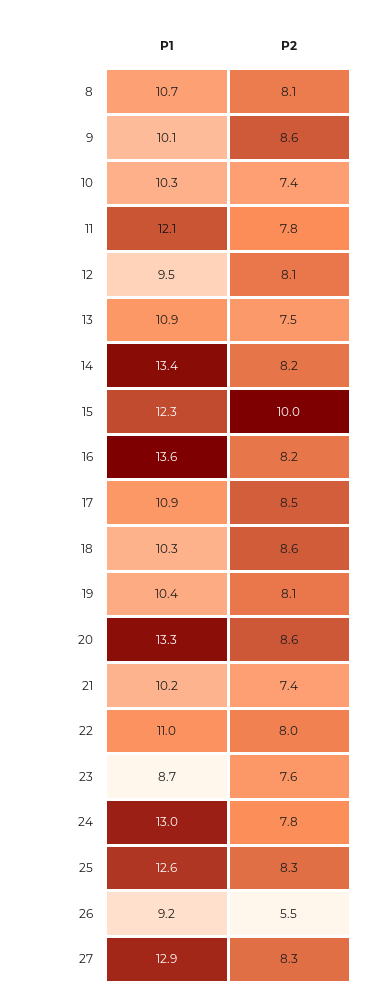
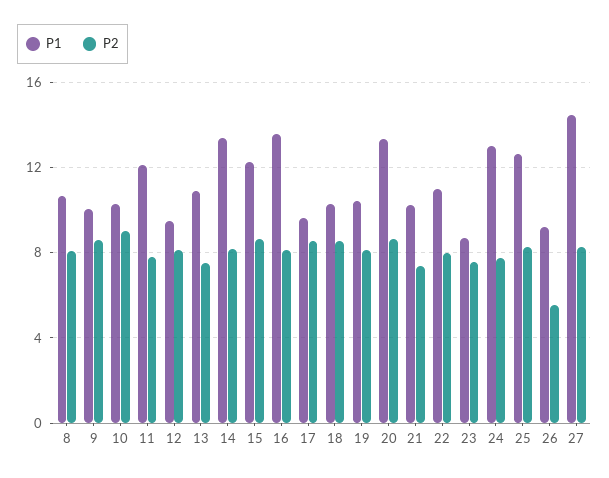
  {
    "P1": {
      "8": 10.7,
      "9": 10.1,
      "10": 10.3,
      "11": 12.1,
      "12": 9.5,
      "13": 10.9,
      "14": 13.4,
      "15": 12.3,
      "16": 13.6,
-     "17": 10.9,
+     "17": 9.5,
      "18": 10.3,
      "19": 10.4,
      "20": 13.3,
      "21": 10.2,
      "22": 11,
      "23": 8.7,
      "24": 13,
      "25": 12.6,
      "26": 9.2,
-     "27": 12.9
+     "27": 14.5
    },
    "P2": {
      "8": 8.1,
      "9": 8.6,
-     "10": 7.4,
+     "10": 9,
      "11": 7.8,
      "12": 8.1,
      "13": 7.5,
      "14": 8.2,
-     "15": 10,
+     "15": 8.5,
      "16": 8.2,
      "17": 8.5,
      "18": 8.6,
      "19": 8.1,
      "20": 8.6,
      "21": 7.4,
      "22": 8,
      "23": 7.6,
      "24": 7.8,
      "25": 8.3,
      "26": 5.5,
      "27": 8.3
    }
  }

